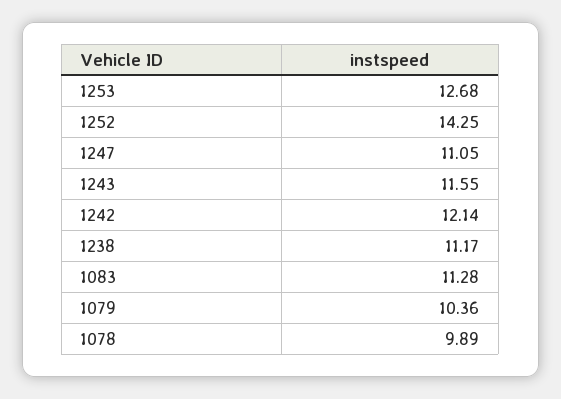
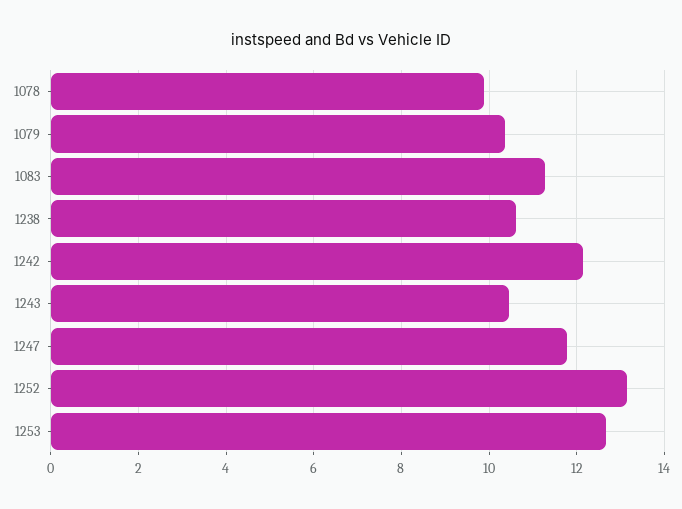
  {
    "1253": 12.68,
-   "1252": 14.25,
+   "1252": 13.2,
-   "1247": 11.05,
+   "1247": 11.8,
-   "1243": 11.55,
+   "1243": 10.4,
    "1242": 12.14,
-   "1238": 11.17,
+   "1238": 10.6,
    "1083": 11.28,
    "1079": 10.36,
    "1078": 9.89
  }

